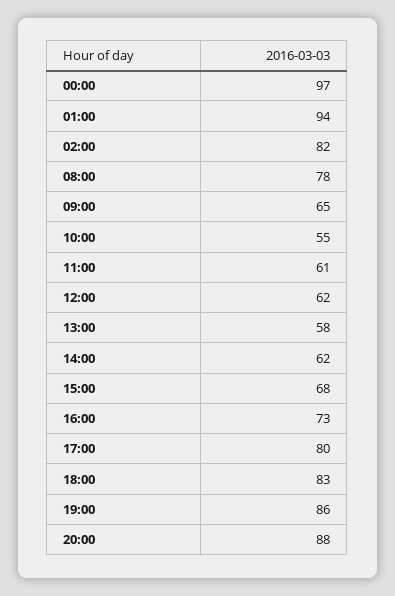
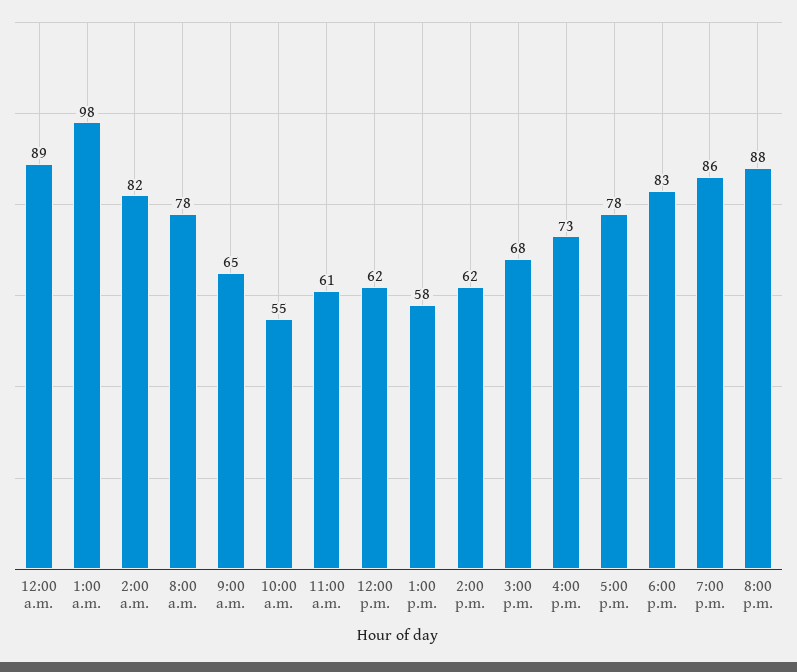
  {
-   "00:00": 97,
+   "00:00": 89,
-   "01:00": 94,
+   "01:00": 98,
    "02:00": 82,
    "08:00": 78,
    "09:00": 65,
    "10:00": 55,
    "11:00": 61,
    "12:00": 62,
    "13:00": 58,
    "14:00": 62,
    "15:00": 68,
    "16:00": 73,
-   "17:00": 80,
+   "17:00": 78,
    "18:00": 83,
    "19:00": 86,
    "20:00": 88
  }

